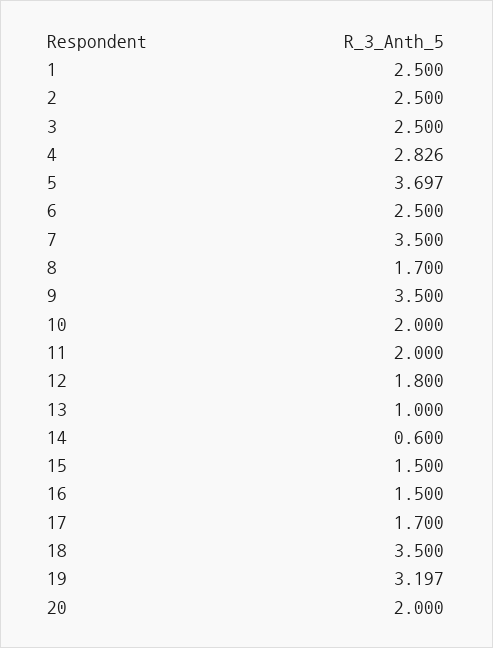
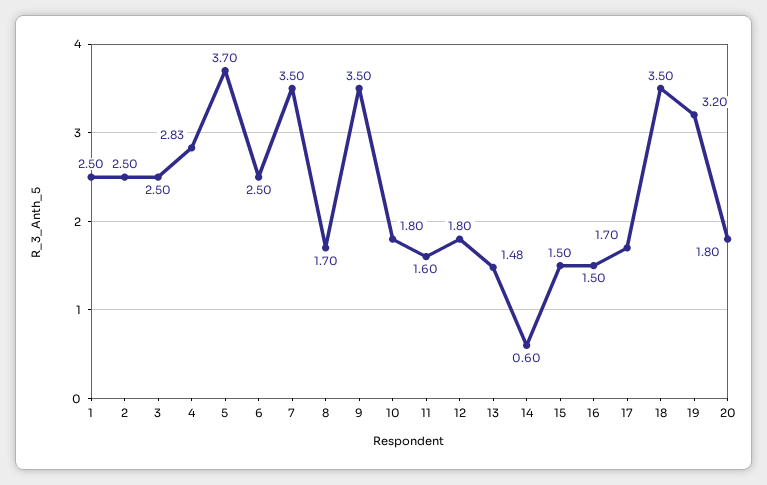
  {
    "1": 2.5,
    "2": 2.5,
    "3": 2.5,
    "4": 2.826,
    "5": 3.697,
    "6": 2.5,
    "7": 3.5,
    "8": 1.7,
    "9": 3.5,
-   "10": 2,
+   "10": 1.8,
-   "11": 2,
+   "11": 1.6,
    "12": 1.8,
-   "13": 1,
+   "13": 1.48,
    "14": 0.6,
    "15": 1.5,
    "16": 1.5,
    "17": 1.7,
    "18": 3.5,
    "19": 3.197,
-   "20": 2
+   "20": 1.8
  }

